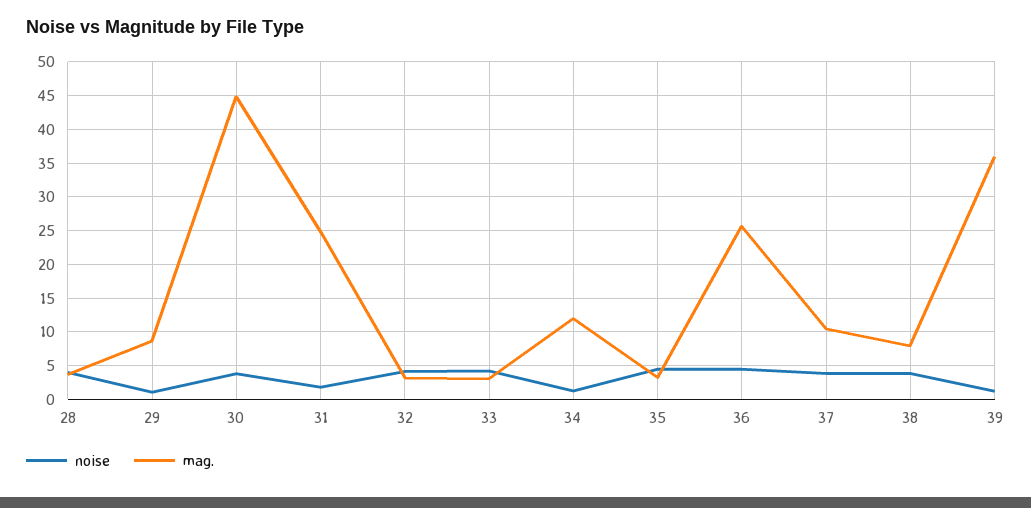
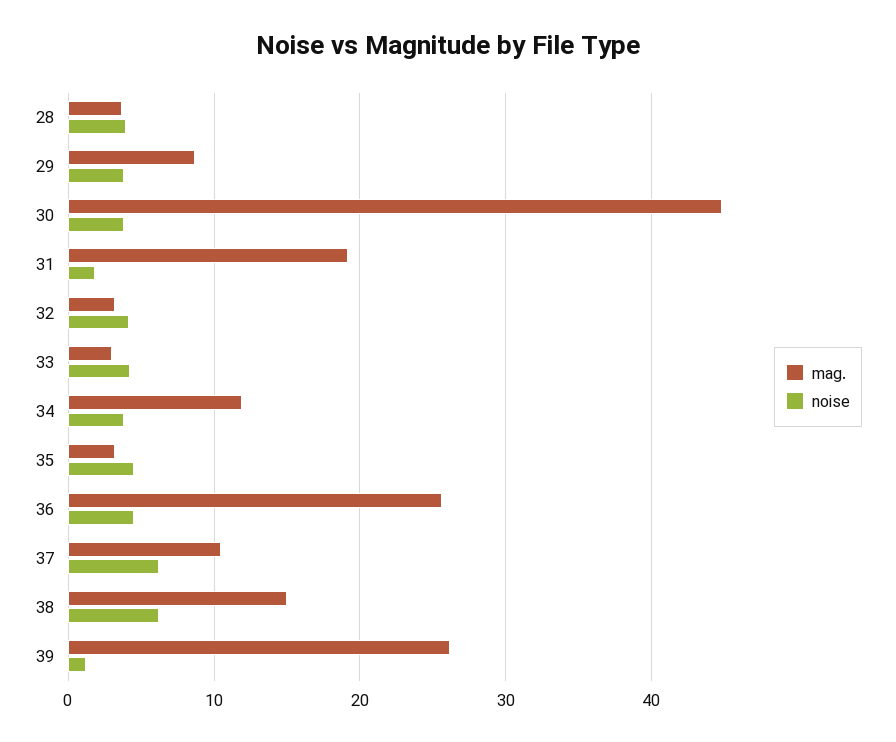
  {
    "noise": {
      "28": 4,
-     "29": 1,
+     "29": 4,
      "30": 4,
      "31": 2,
      "32": 4,
      "33": 4,
-     "34": 1,
+     "34": 4,
      "35": 4,
      "36": 4,
-     "37": 4,
+     "37": 6,
-     "38": 4,
+     "38": 6,
      "39": 1
    },
    "mag.": {
      "28": 4,
      "29": 9,
      "30": 45,
-     "31": 25,
+     "31": 19,
      "32": 3,
      "33": 3,
      "34": 12,
      "35": 3,
      "36": 26,
      "37": 10,
-     "38": 8,
+     "38": 15,
-     "39": 36
+     "39": 26
    }
  }

